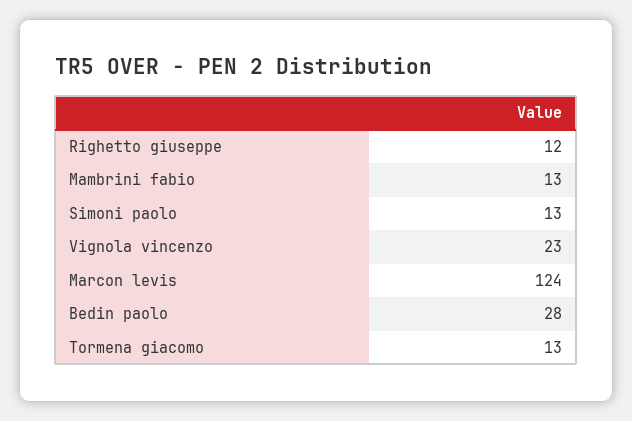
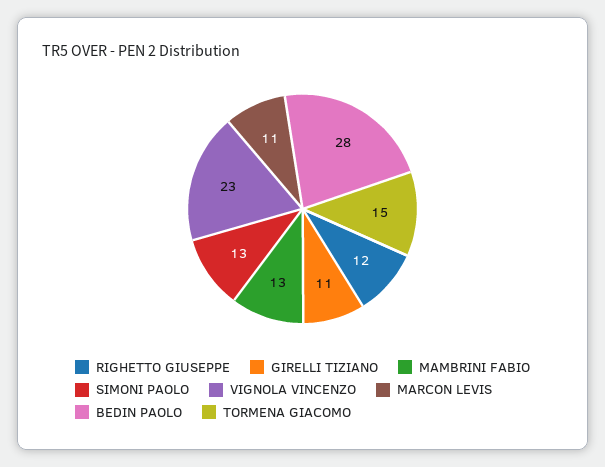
  {
    "Righetto giuseppe": 12,
    "Mambrini fabio": 13,
    "Simoni paolo": 13,
    "Vignola vincenzo": 23,
-   "Marcon levis": 124,
+   "Marcon levis": 11,
    "Bedin paolo": 28,
-   "Tormena giacomo": 13
+   "Tormena giacomo": 15,
+   "GIRELLI TIZIANO": 11
  }

